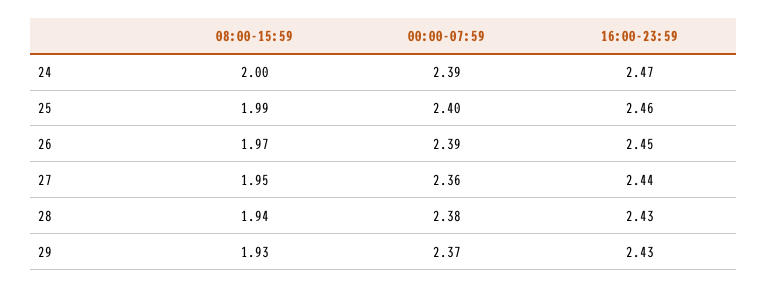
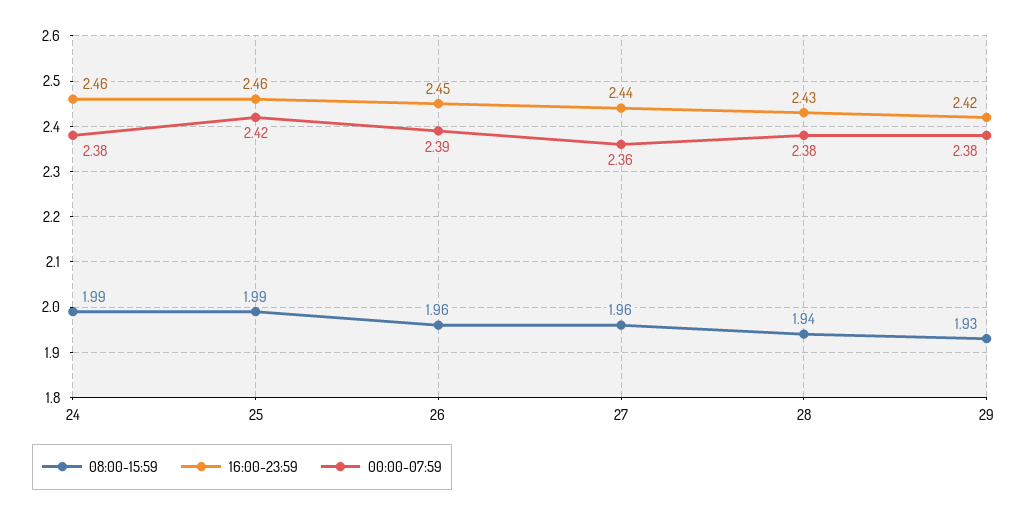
  {
    "08:00-15:59": {
-     "24": 2,
+     "24": 1.99,
      "25": 1.99,
-     "26": 1.97,
+     "26": 1.96,
-     "27": 1.95,
+     "27": 1.96,
      "28": 1.94,
      "29": 1.93
    },
    "00:00-07:59": {
-     "24": 2.39,
+     "24": 2.38,
-     "25": 2.4,
+     "25": 2.42,
      "26": 2.39,
      "27": 2.36,
      "28": 2.38,
-     "29": 2.37
+     "29": 2.38
    },
    "16:00-23:59": {
-     "24": 2.47,
+     "24": 2.46,
      "25": 2.46,
      "26": 2.45,
      "27": 2.44,
      "28": 2.43,
-     "29": 2.43
+     "29": 2.42
    }
  }

